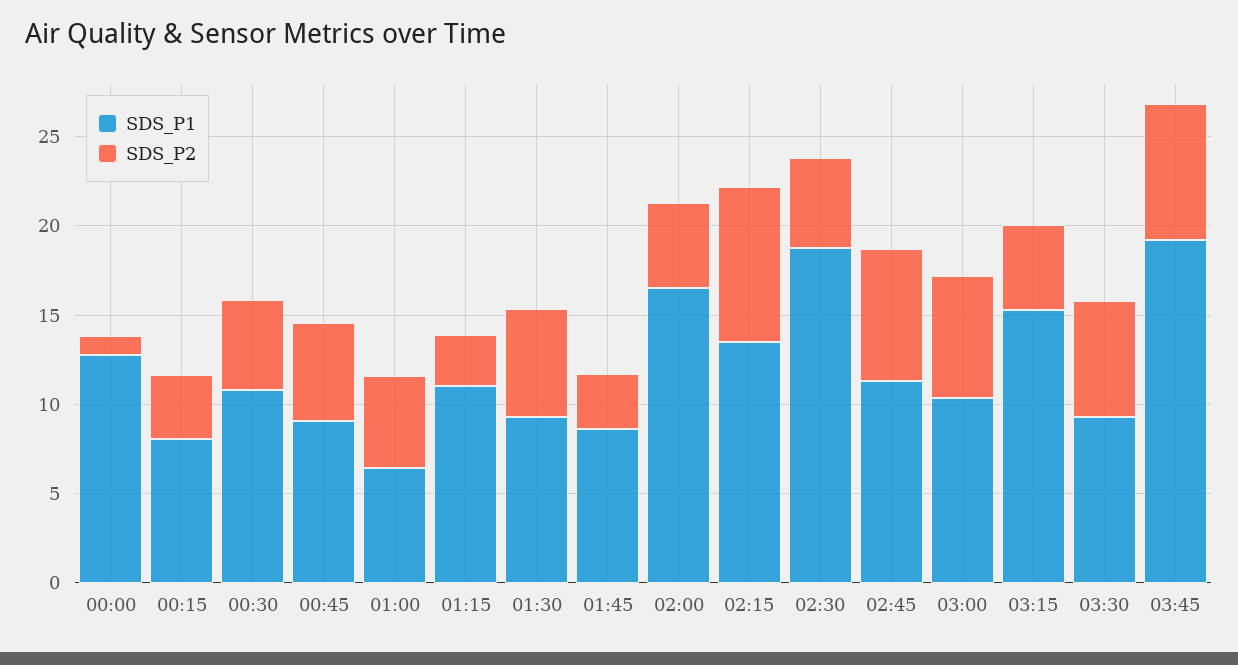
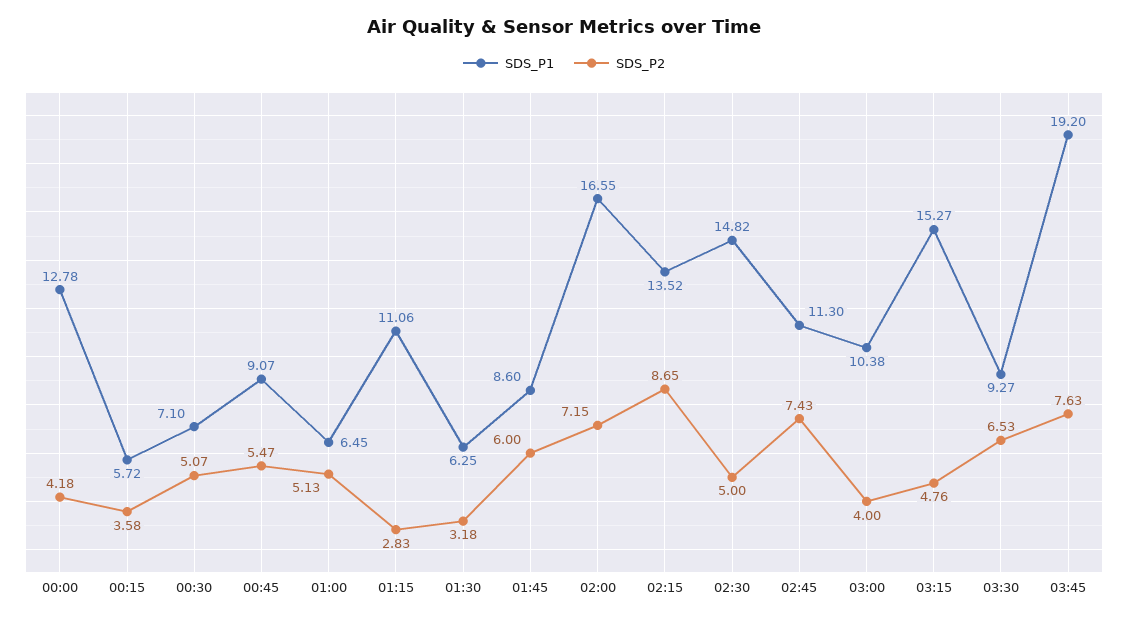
  {
    "SDS_P1": {
      "00:00": 12.78,
-     "00:15": 8,
+     "00:15": 5.72,
-     "00:30": 11,
+     "00:30": 7.1,
      "00:45": 9.07,
      "01:00": 6.45,
      "01:15": 11.06,
-     "01:30": 9,
+     "01:30": 6.25,
      "01:45": 8.6,
      "02:00": 16.55,
      "02:15": 13.52,
-     "02:30": 19,
+     "02:30": 14.82,
      "02:45": 11.3,
      "03:00": 10.38,
      "03:15": 15.27,
      "03:30": 9.27,
      "03:45": 19.2
    },
    "SDS_P2": {
-     "00:00": 1,
+     "00:00": 4.18,
      "00:15": 3.58,
      "00:30": 5.07,
      "00:45": 5.47,
      "01:00": 5.13,
      "01:15": 2.83,
-     "01:30": 6,
+     "01:30": 3.18,
-     "01:45": 3,
+     "01:45": 6,
-     "02:00": 5,
+     "02:00": 7.15,
      "02:15": 8.65,
      "02:30": 5,
      "02:45": 7.43,
-     "03:00": 7,
+     "03:00": 4,
      "03:15": 4.76,
      "03:30": 6.53,
      "03:45": 7.63
    }
  }

